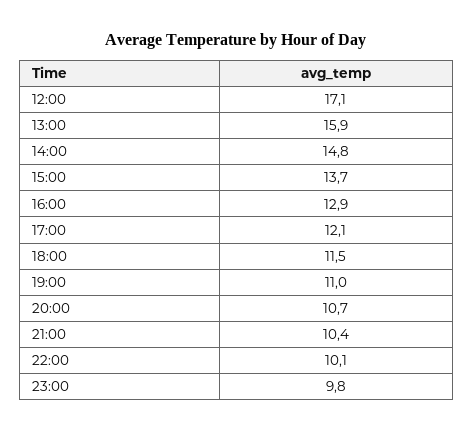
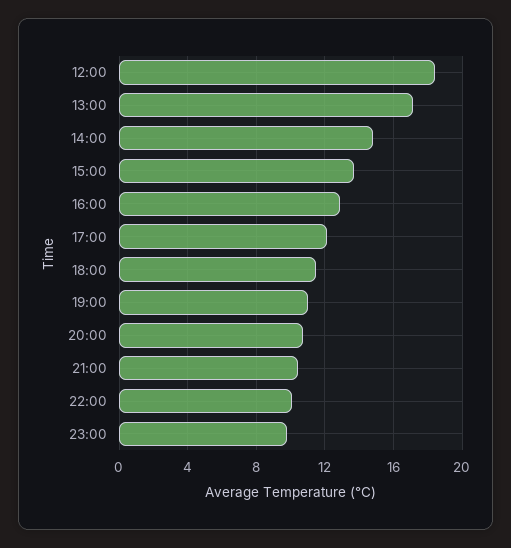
  {
-   "12:00": 17.1,
+   "12:00": 18.5,
-   "13:00": 15.9,
+   "13:00": 17,
    "14:00": 14.8,
    "15:00": 13.7,
    "16:00": 12.9,
    "17:00": 12.1,
    "18:00": 11.5,
    "19:00": 11,
    "20:00": 10.7,
    "21:00": 10.4,
    "22:00": 10.1,
    "23:00": 9.8
  }

